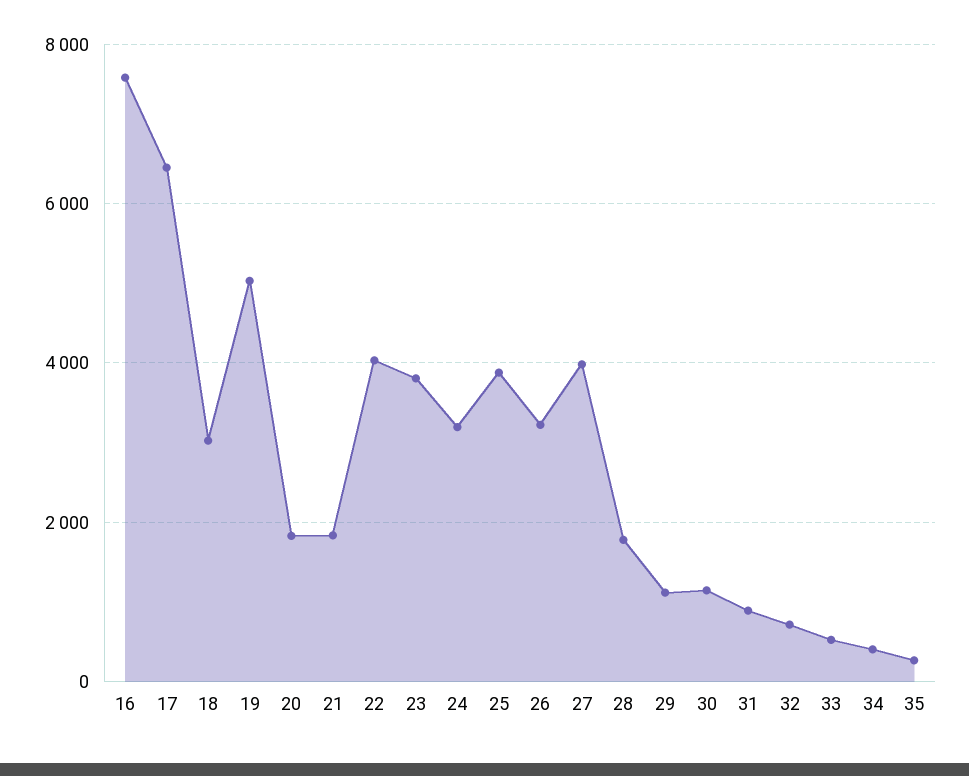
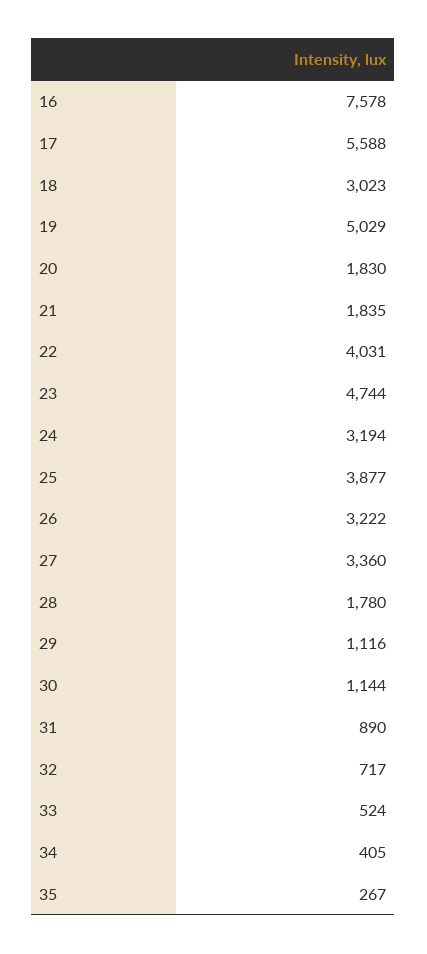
  {
    "16": 7578,
-   "17": 6400,
+   "17": 5588,
    "18": 3023,
    "19": 5029,
    "20": 1830,
    "21": 1835,
    "22": 4031,
-   "23": 3800,
+   "23": 4744,
    "24": 3194,
    "25": 3877,
    "26": 3222,
-   "27": 4000,
+   "27": 3360,
    "28": 1780,
    "29": 1116,
    "30": 1144,
    "31": 890,
    "32": 717,
    "33": 524,
    "34": 405,
    "35": 267
  }

